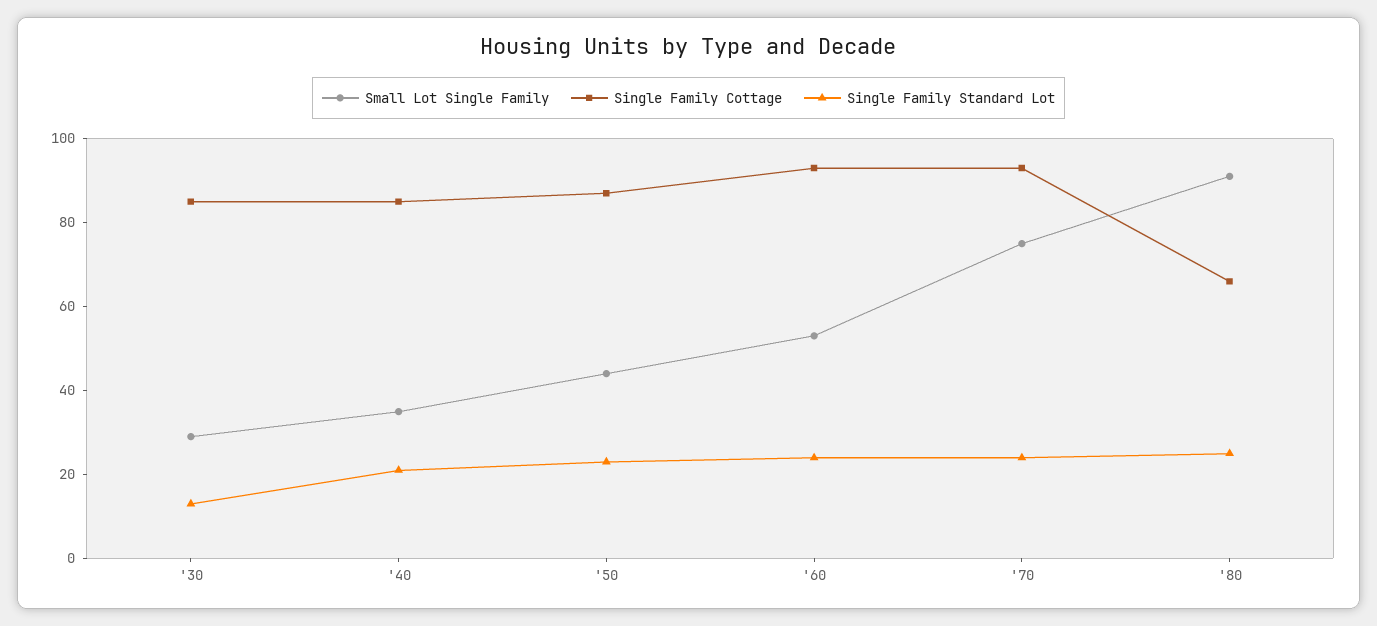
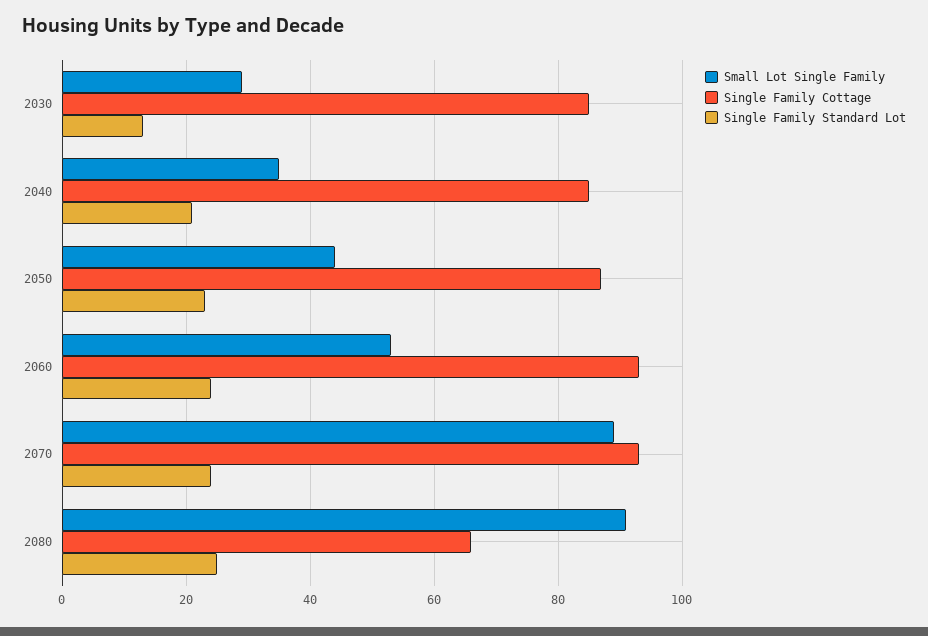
  {
    "Small Lot Single Family": {
      "'30": 30,
      "'40": 35,
      "'50": 45,
      "'60": 55,
-     "'70": 75,
+     "'70": 90,
      "'80": 90
    },
    "Single Family Cottage": {
      "'30": 85,
      "'40": 85,
      "'50": 85,
      "'60": 95,
      "'70": 95,
      "'80": 65
    },
    "Single Family Standard Lot": {
      "'30": 15,
      "'40": 20,
      "'50": 25,
      "'60": 25,
      "'70": 25,
      "'80": 25
    }
  }

